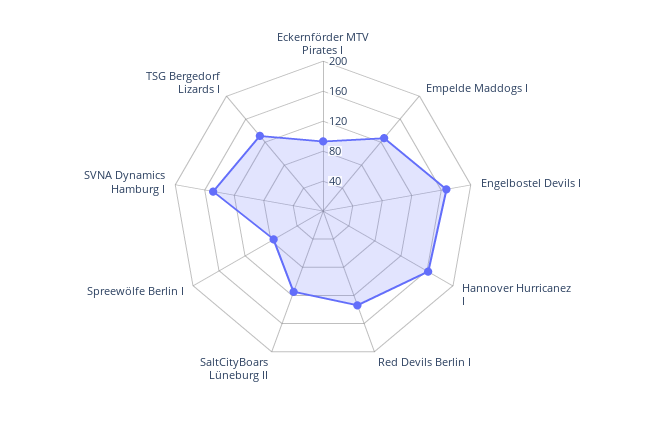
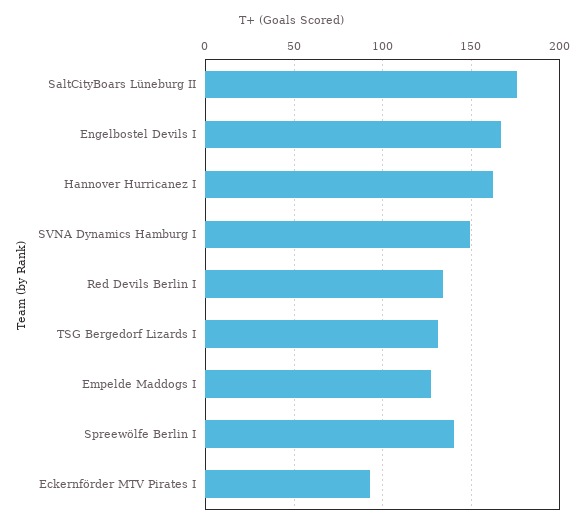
  {
    "Eckernförder MTV Pirates I": 95,
    "Empelde Maddogs I": 125,
    "Engelbostel Devils I": 165,
    "Hannover Hurricanez I": 160,
    "Red Devils Berlin I": 135,
-   "SaltCityBoars Lüneburg II": 120,
+   "SaltCityBoars Lüneburg II": 175,
-   "Spreewölfe Berlin I": 80,
+   "Spreewölfe Berlin I": 140,
    "SVNA Dynamics Hamburg I": 150,
    "TSG Bergedorf Lizards I": 130
  }

